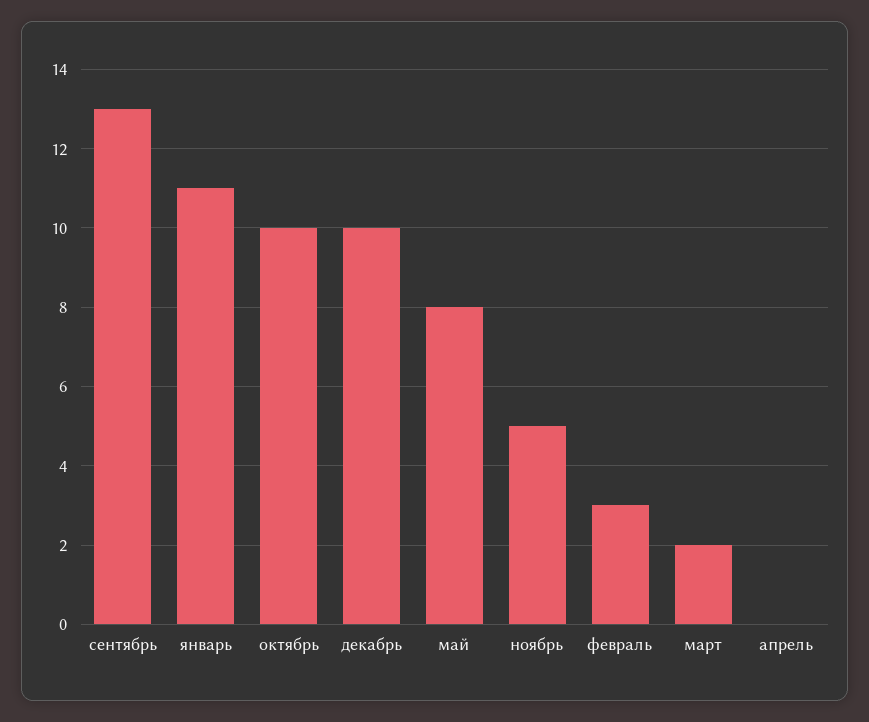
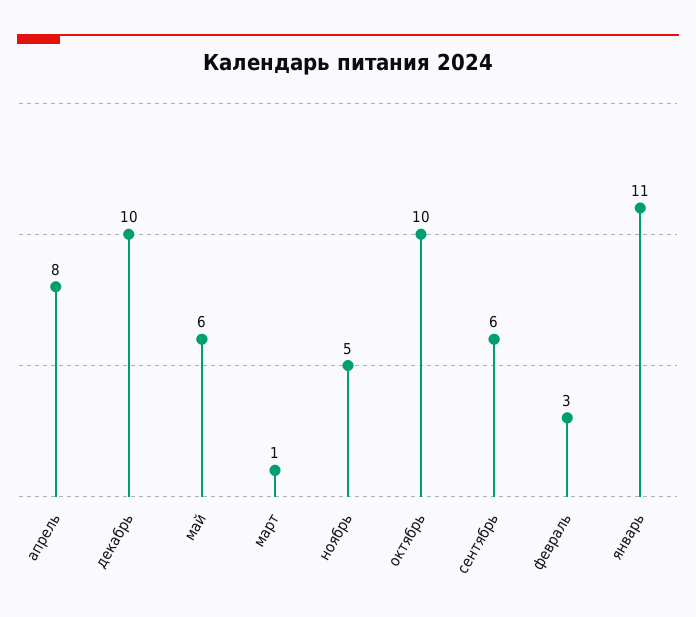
  {
-   "сентябрь": 13,
+   "сентябрь": 6,
    "январь": 11,
    "октябрь": 10,
    "декабрь": 10,
-   "май": 8,
+   "май": 6,
    "ноябрь": 5,
    "февраль": 3,
-   "март": 2,
+   "март": 1,
-   "апрель": 0
+   "апрель": 8
  }

